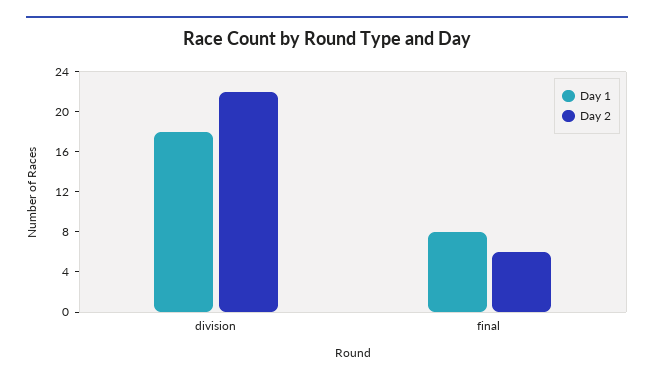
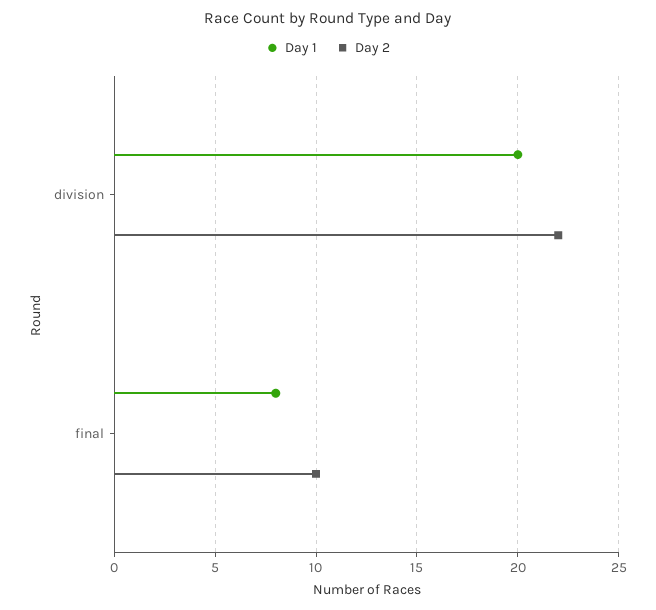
  {
    "Day 1": {
-     "division": 18,
+     "division": 20,
      "final": 8
    },
    "Day 2": {
      "division": 22,
-     "final": 6
+     "final": 10
    }
  }

